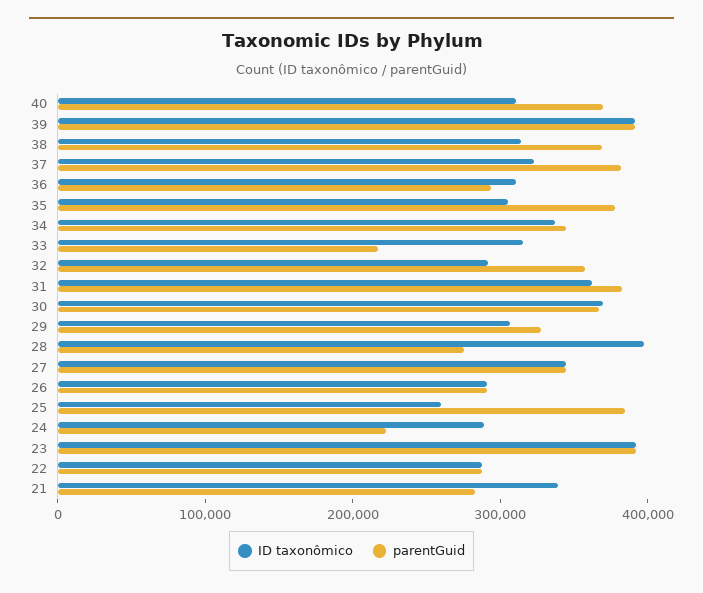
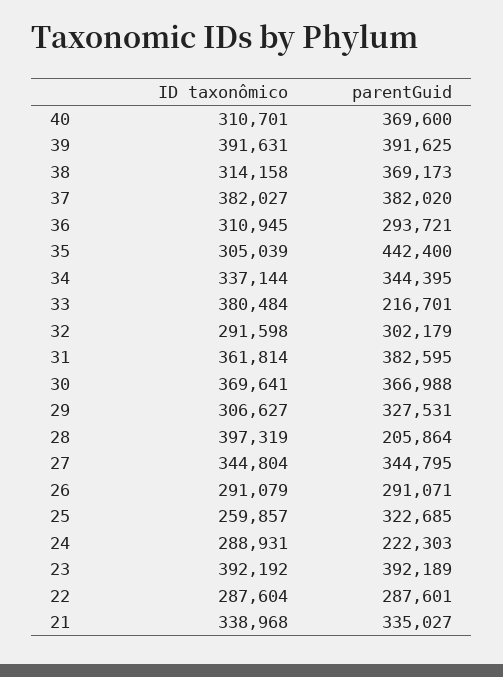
  {
    "ID taxonômico": {
      "40": 310701,
      "39": 391631,
      "38": 314158,
-     "37": 320000,
+     "37": 382027,
      "36": 310945,
      "35": 305039,
      "34": 337144,
-     "33": 320000,
+     "33": 380484,
      "32": 291598,
      "31": 361814,
      "30": 369641,
      "29": 306627,
      "28": 397319,
      "27": 344804,
      "26": 291079,
      "25": 259857,
      "24": 288931,
      "23": 392192,
      "22": 287604,
      "21": 338968
    },
    "parentGuid": {
      "40": 369600,
      "39": 391625,
      "38": 369173,
      "37": 382020,
      "36": 293721,
-     "35": 380000,
+     "35": 442400,
      "34": 344395,
      "33": 216701,
-     "32": 360000,
+     "32": 302179,
      "31": 382595,
      "30": 366988,
      "29": 327531,
-     "28": 280000,
+     "28": 205864,
      "27": 344795,
      "26": 291071,
-     "25": 380000,
+     "25": 322685,
      "24": 222303,
      "23": 392189,
      "22": 287601,
-     "21": 280000
+     "21": 335027
    }
  }

